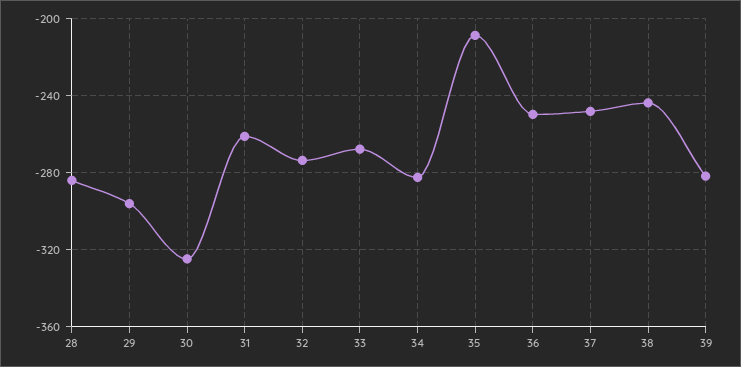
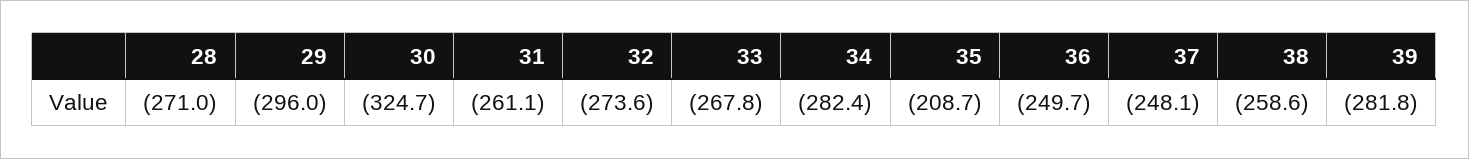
  {
-   "28": -285,
+   "28": -271,
    "29": -296,
    "30": -324.7,
    "31": -261.1,
    "32": -273.6,
    "33": -267.8,
    "34": -282.4,
    "35": -208.7,
    "36": -249.7,
    "37": -248.1,
-   "38": -245,
+   "38": -258.6,
    "39": -281.8
  }

